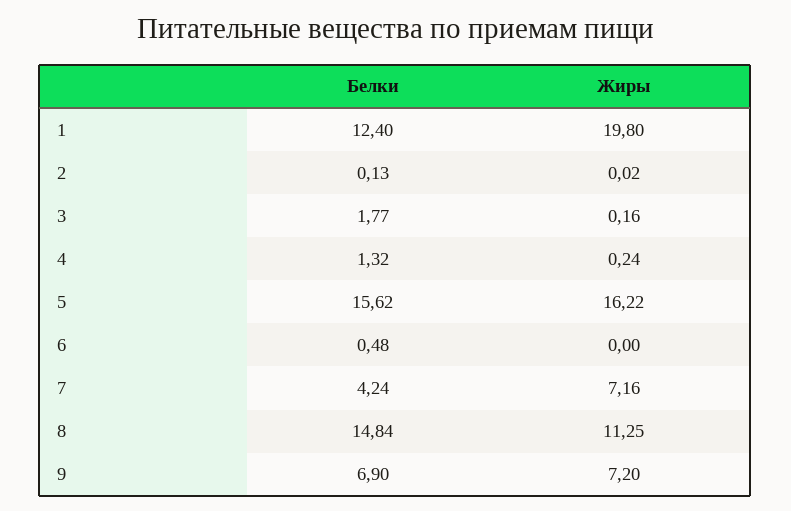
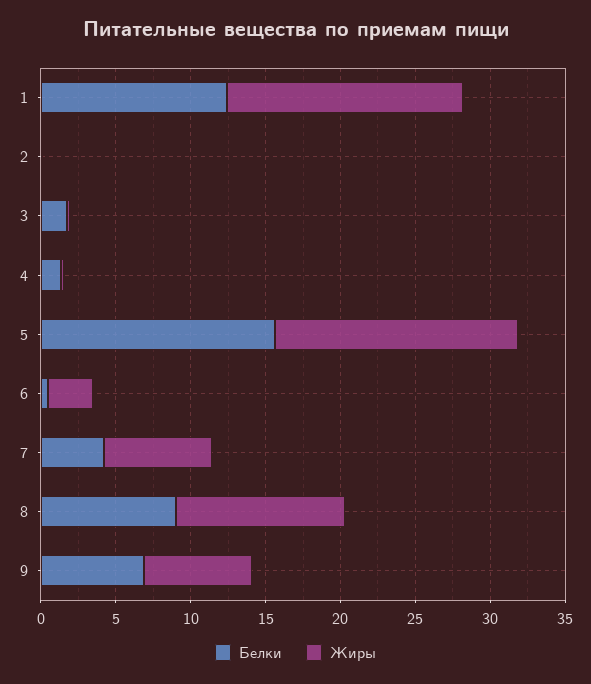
  {
    "Белки": {
      "1": 12.4,
      "2": 0.13,
      "3": 1.77,
      "4": 1.32,
      "5": 15.62,
      "6": 0.48,
      "7": 4.24,
-     "8": 14.84,
+     "8": 9,
      "9": 6.9
    },
    "Жиры": {
-     "1": 19.8,
+     "1": 16,
      "2": 0.02,
      "3": 0.16,
      "4": 0.24,
      "5": 16.22,
-     "6": 0,
+     "6": 3,
      "7": 7.16,
      "8": 11.25,
      "9": 7.2
    }
  }

